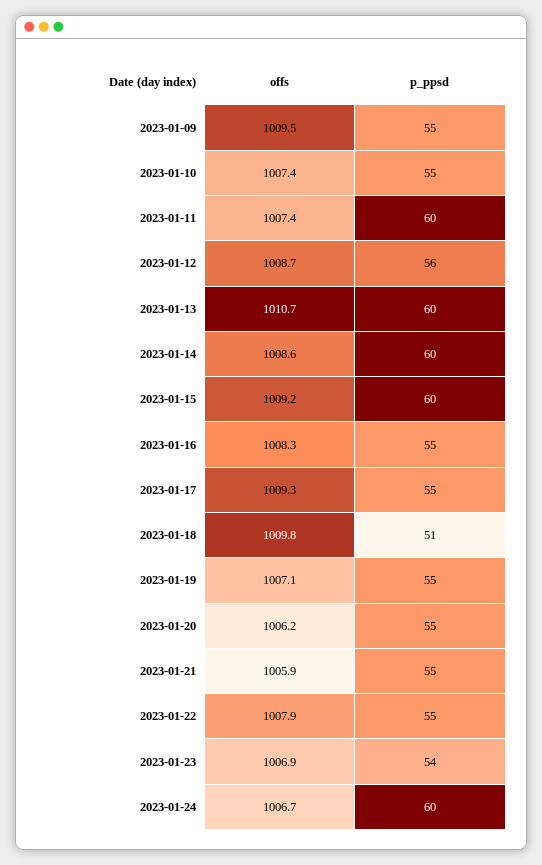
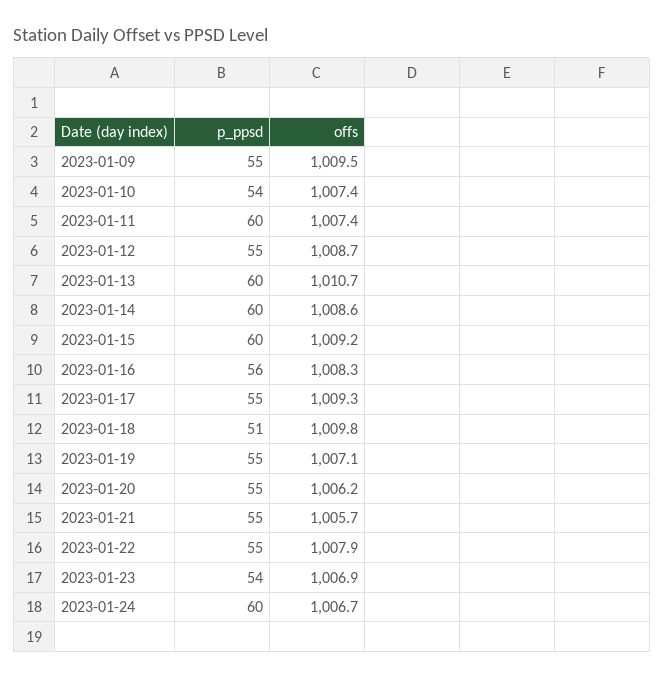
  {
    "offs": {
      "2023-01-09": 1009.5,
      "2023-01-10": 1007.4,
      "2023-01-11": 1007.4,
      "2023-01-12": 1008.7,
      "2023-01-13": 1010.7,
      "2023-01-14": 1008.6,
      "2023-01-15": 1009.2,
      "2023-01-16": 1008.3,
      "2023-01-17": 1009.3,
      "2023-01-18": 1009.8,
      "2023-01-19": 1007.1,
      "2023-01-20": 1006.2,
-     "2023-01-21": 1005.9,
+     "2023-01-21": 1005.7,
      "2023-01-22": 1007.9,
      "2023-01-23": 1006.9,
      "2023-01-24": 1006.7
    },
    "p_ppsd": {
      "2023-01-09": 55,
-     "2023-01-10": 55,
+     "2023-01-10": 54,
      "2023-01-11": 60,
-     "2023-01-12": 56,
+     "2023-01-12": 55,
      "2023-01-13": 60,
      "2023-01-14": 60,
      "2023-01-15": 60,
-     "2023-01-16": 55,
+     "2023-01-16": 56,
      "2023-01-17": 55,
      "2023-01-18": 51,
      "2023-01-19": 55,
      "2023-01-20": 55,
      "2023-01-21": 55,
      "2023-01-22": 55,
      "2023-01-23": 54,
      "2023-01-24": 60
    }
  }

